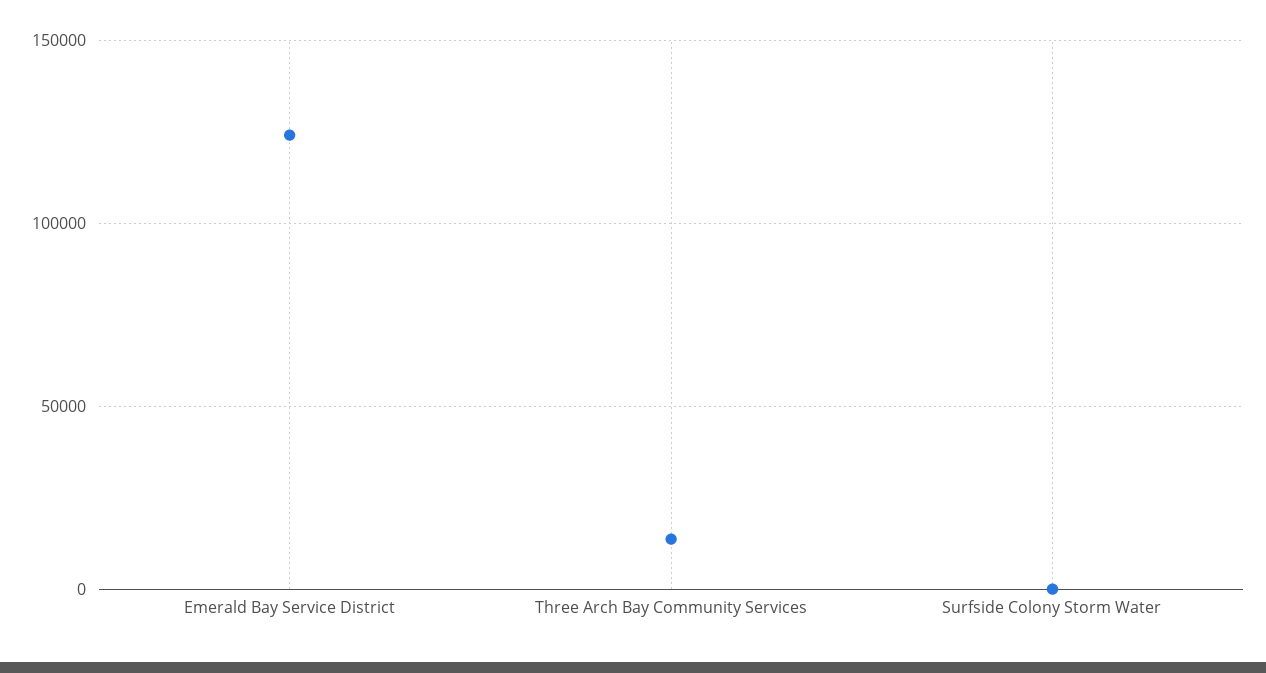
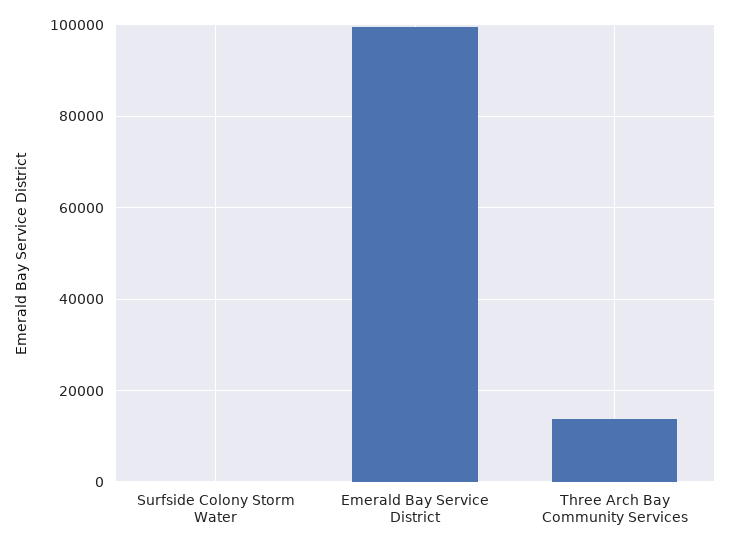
  {
-   "Emerald Bay Service District": 125000,
+   "Emerald Bay Service District": 100000,
    "Three Arch Bay Community Services": 14000,
    "Surfside Colony Storm Water": 0
  }

